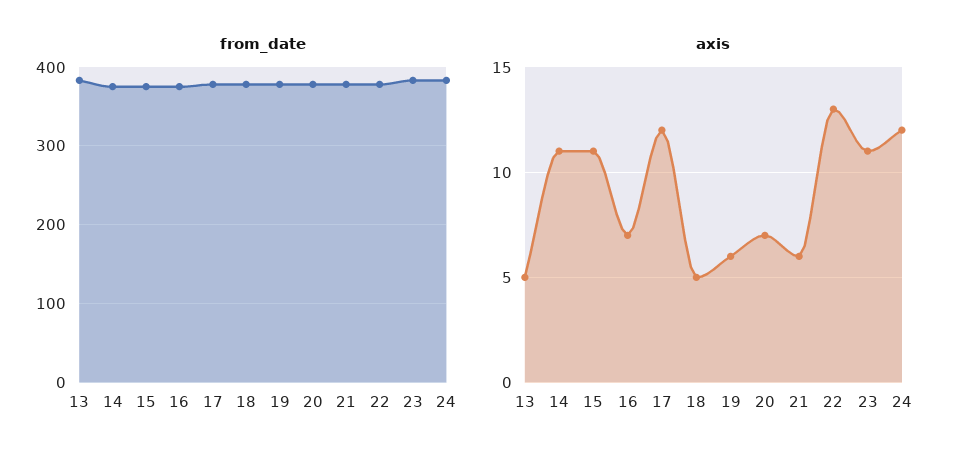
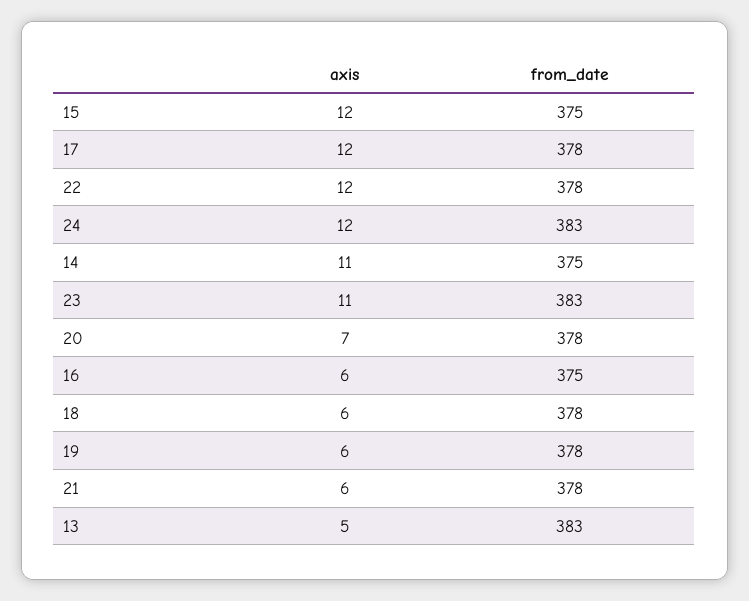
  {
    "from_date": {
      "13": 383,
      "14": 375,
      "15": 375,
      "16": 375,
      "17": 378,
      "18": 378,
      "19": 378,
      "20": 378,
      "21": 378,
      "22": 378,
      "23": 383,
      "24": 383
    },
    "axis": {
      "13": 5,
      "14": 11,
-     "15": 11,
+     "15": 12,
-     "16": 7,
+     "16": 6,
      "17": 12,
-     "18": 5,
+     "18": 6,
      "19": 6,
      "20": 7,
      "21": 6,
-     "22": 13,
+     "22": 12,
      "23": 11,
      "24": 12
    }
  }

